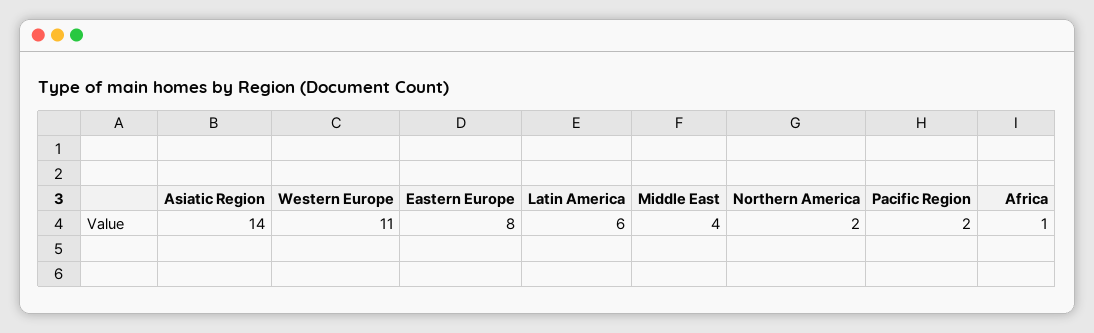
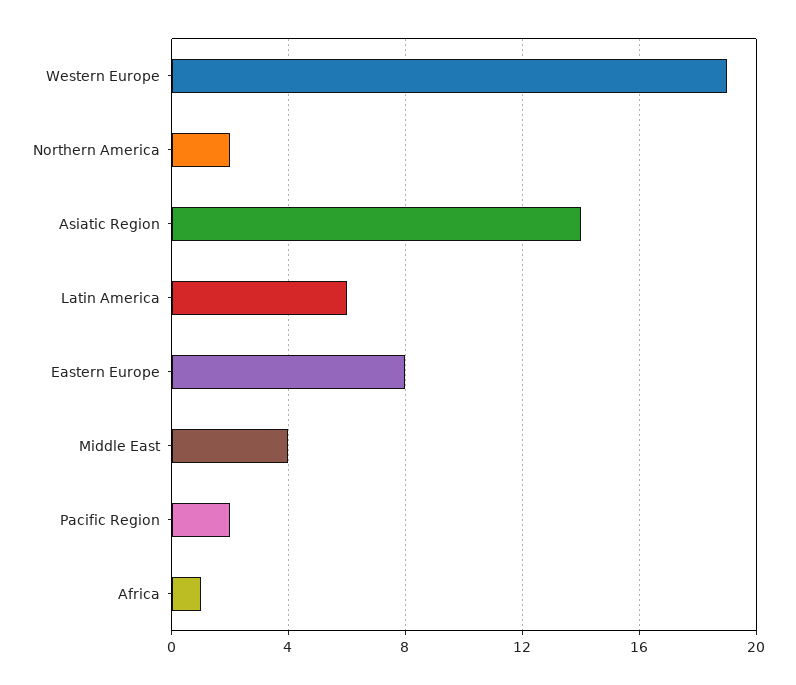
  {
    "Asiatic Region": 14,
-   "Western Europe": 11,
+   "Western Europe": 19,
    "Eastern Europe": 8,
    "Latin America": 6,
    "Middle East": 4,
    "Northern America": 2,
    "Pacific Region": 2,
    "Africa": 1
  }

